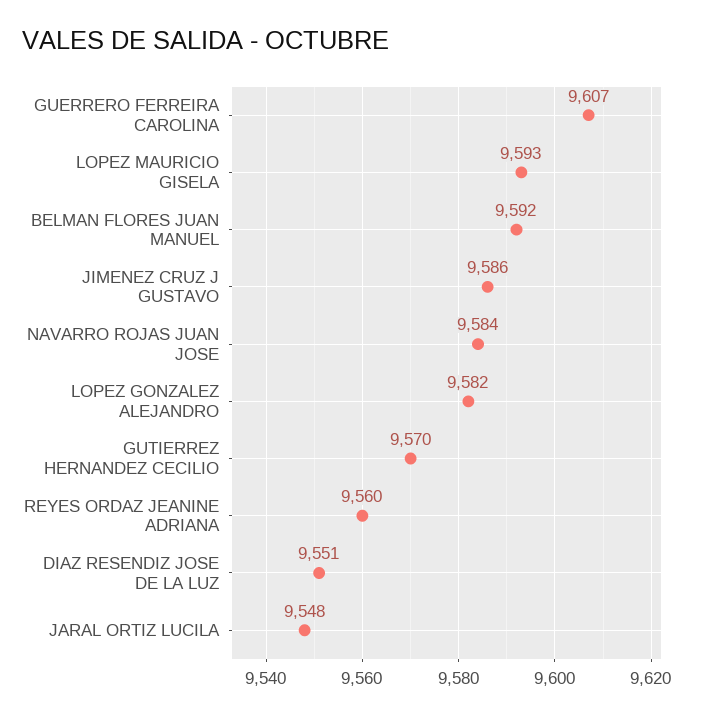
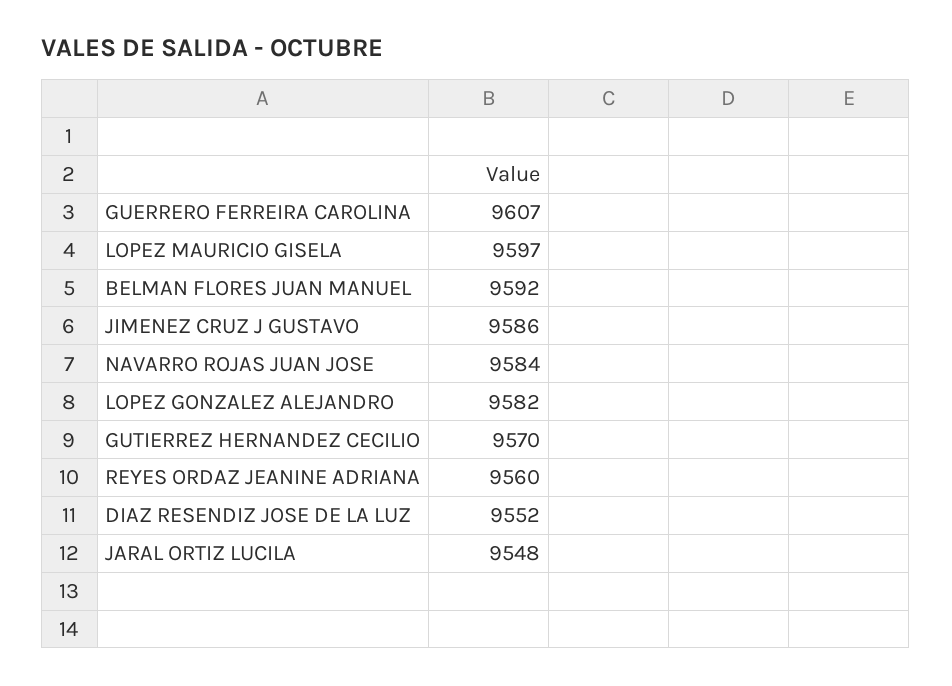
  {
    "GUERRERO FERREIRA CAROLINA": 9607,
-   "LOPEZ MAURICIO GISELA": 9593,
+   "LOPEZ MAURICIO GISELA": 9597,
    "BELMAN FLORES JUAN MANUEL": 9592,
    "JIMENEZ CRUZ J GUSTAVO": 9586,
    "NAVARRO ROJAS JUAN JOSE": 9584,
    "LOPEZ GONZALEZ ALEJANDRO": 9582,
    "GUTIERREZ HERNANDEZ CECILIO": 9570,
    "REYES ORDAZ JEANINE ADRIANA": 9560,
-   "DIAZ RESENDIZ JOSE DE LA LUZ": 9551,
+   "DIAZ RESENDIZ JOSE DE LA LUZ": 9552,
    "JARAL ORTIZ LUCILA": 9548
  }

